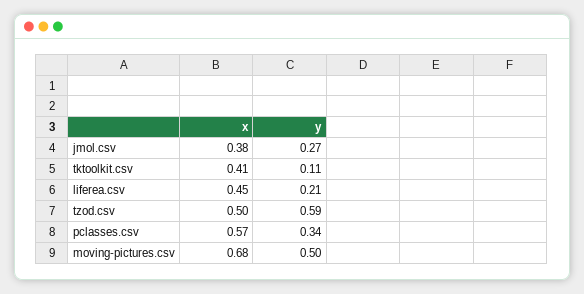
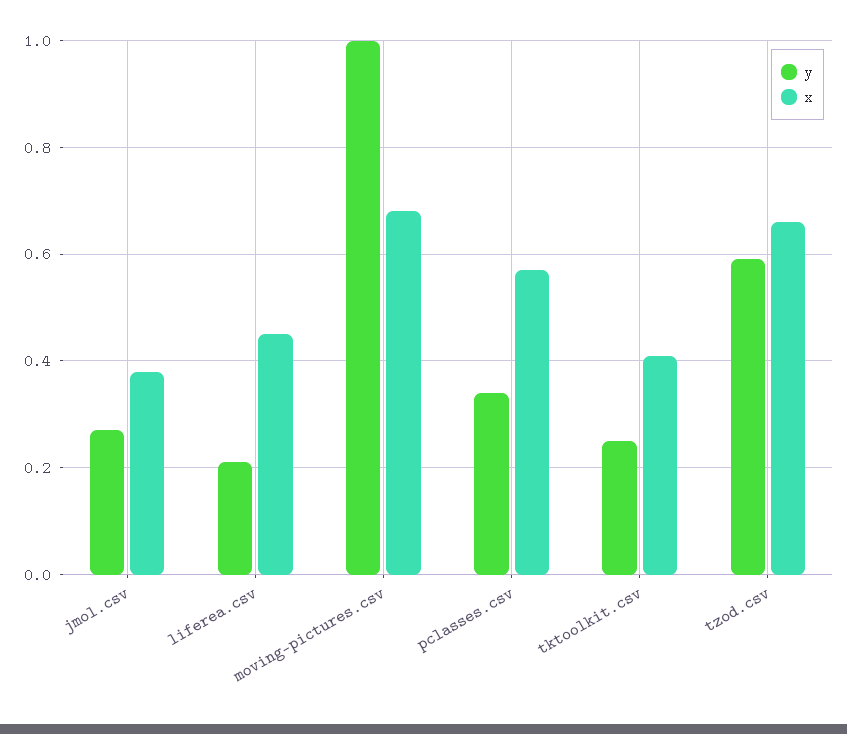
  {
    "x": {
      "jmol.csv": 0.38,
      "tktoolkit.csv": 0.41,
      "liferea.csv": 0.45,
-     "tzod.csv": 0.5,
+     "tzod.csv": 0.65,
      "pclasses.csv": 0.57,
      "moving-pictures.csv": 0.68
    },
    "y": {
      "jmol.csv": 0.27,
-     "tktoolkit.csv": 0.11,
+     "tktoolkit.csv": 0.25,
      "liferea.csv": 0.21,
      "tzod.csv": 0.59,
      "pclasses.csv": 0.34,
-     "moving-pictures.csv": 0.5
+     "moving-pictures.csv": 1
    }
  }

